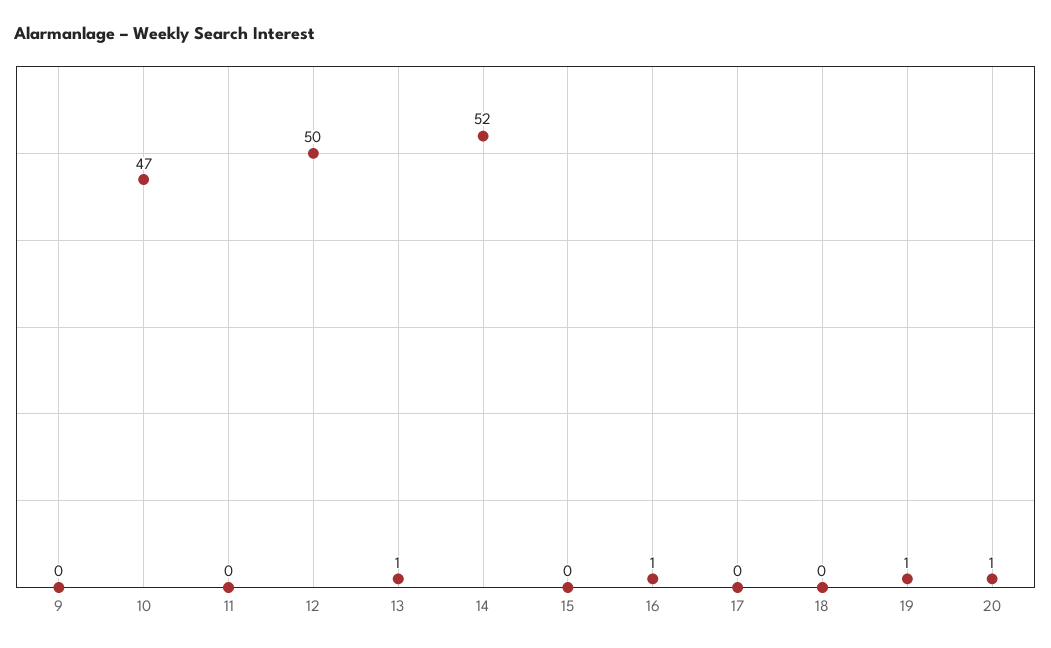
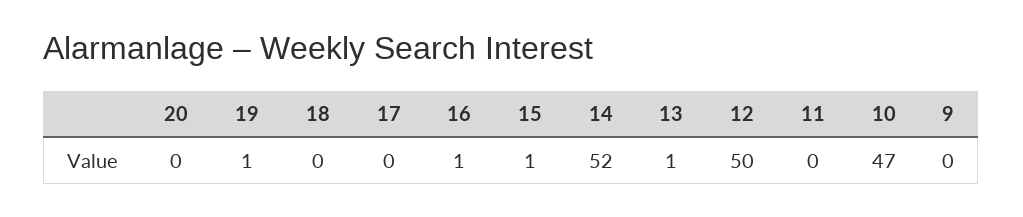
  {
    "9": 0,
    "10": 47,
    "11": 0,
    "12": 50,
    "13": 1,
    "14": 52,
-   "15": 0,
+   "15": 1,
    "16": 1,
    "17": 0,
    "18": 0,
    "19": 1,
-   "20": 1
+   "20": 0
  }

